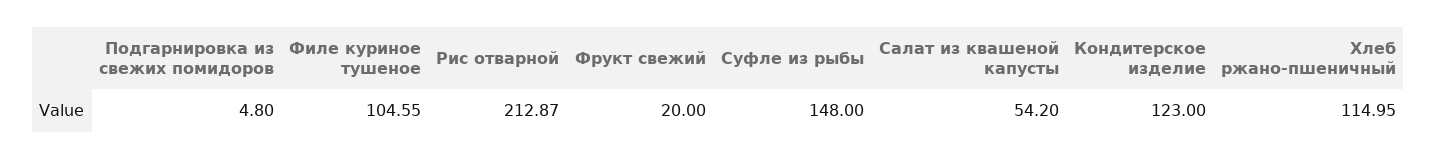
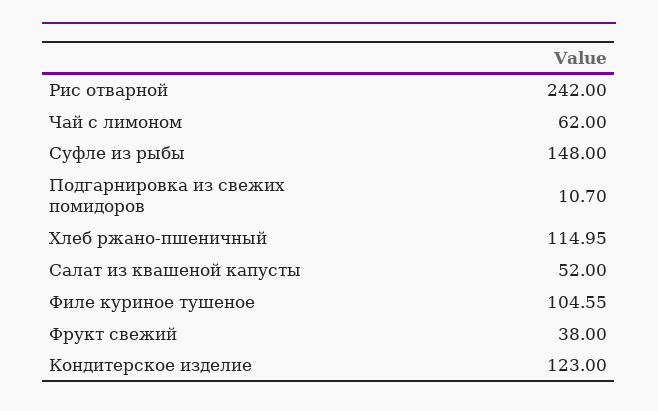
  {
-   "Подгарнировка из свежих помидоров": 4.8,
+   "Подгарнировка из свежих помидоров": 10.7,
    "Филе куриное тушеное": 104.55,
-   "Рис отварной": 212.87,
+   "Рис отварной": 242,
-   "Фрукт свежий": 20,
+   "Фрукт свежий": 38,
    "Суфле из рыбы": 148,
-   "Салат из квашеной капусты": 54.2,
+   "Салат из квашеной капусты": 52,
    "Кондитерское изделие": 123,
-   "Хлеб ржано-пшеничный": 114.95
+   "Хлеб ржано-пшеничный": 114.95,
+   "Чай с лимоном": 62
  }

